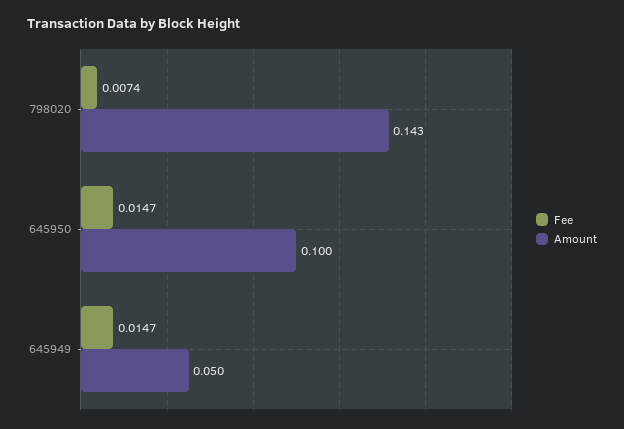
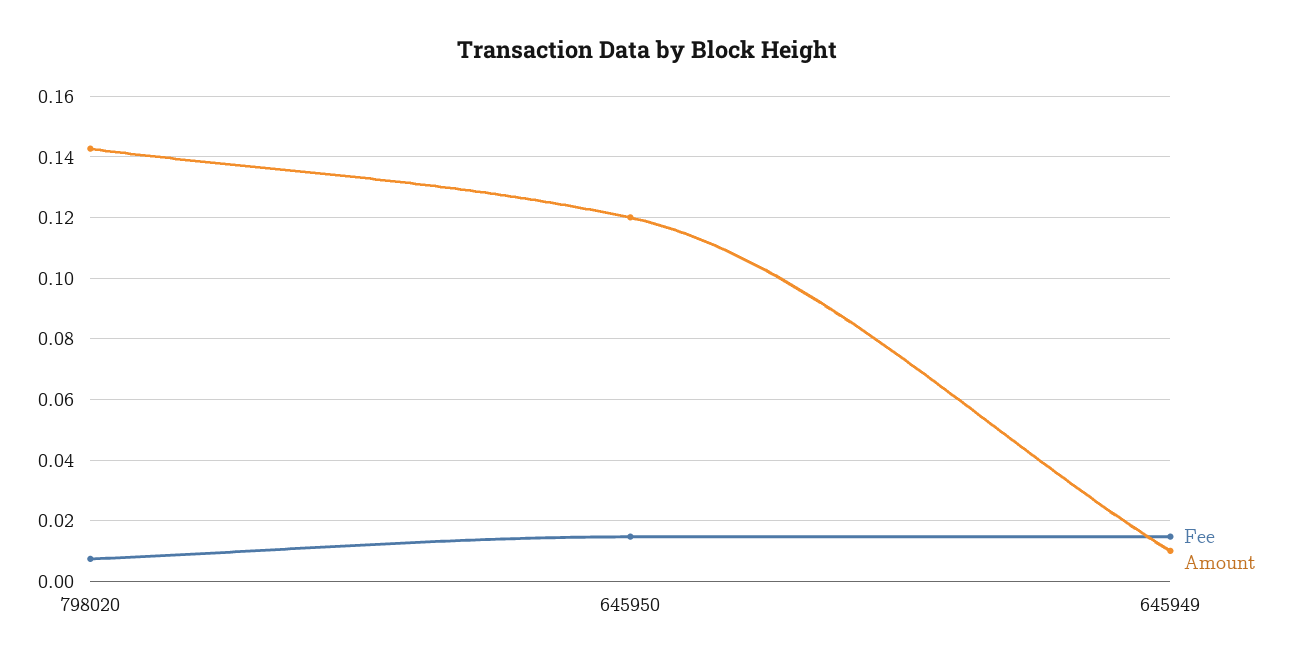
  {
    "Fee": {
      "798020": 0.0074,
      "645950": 0.0147,
      "645949": 0.0147
    },
    "Amount": {
      "798020": 0.143,
-     "645950": 0.1,
+     "645950": 0.12,
-     "645949": 0.05
+     "645949": 0.01
    }
  }

